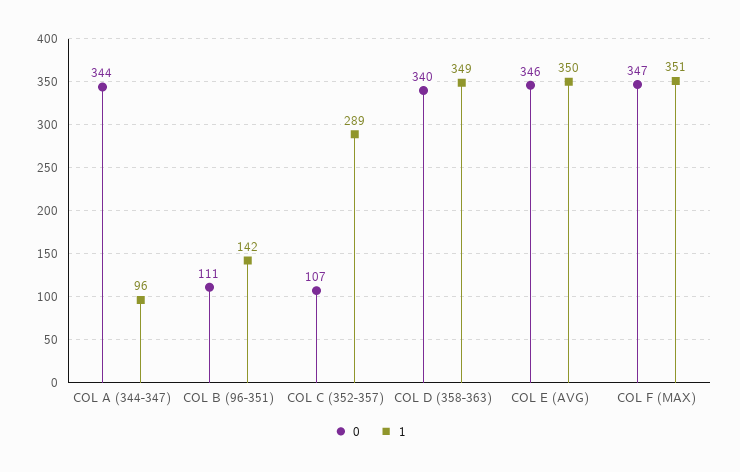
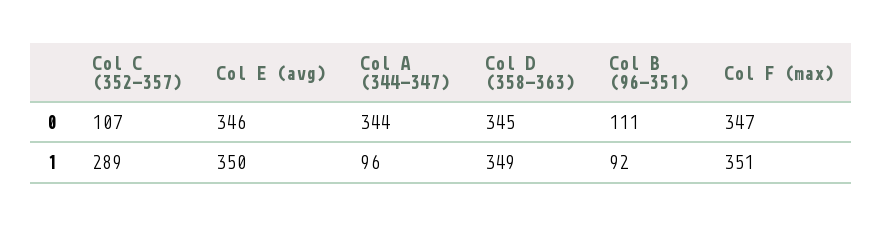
  {
    "0": {
      "COL A (344-347)": 344,
      "COL B (96-351)": 111,
      "COL C (352-357)": 107,
-     "COL D (358-363)": 340,
+     "COL D (358-363)": 345,
      "COL E (AVG)": 346,
      "COL F (MAX)": 347
    },
    "1": {
      "COL A (344-347)": 96,
-     "COL B (96-351)": 142,
+     "COL B (96-351)": 92,
      "COL C (352-357)": 289,
      "COL D (358-363)": 349,
      "COL E (AVG)": 350,
      "COL F (MAX)": 351
    }
  }

